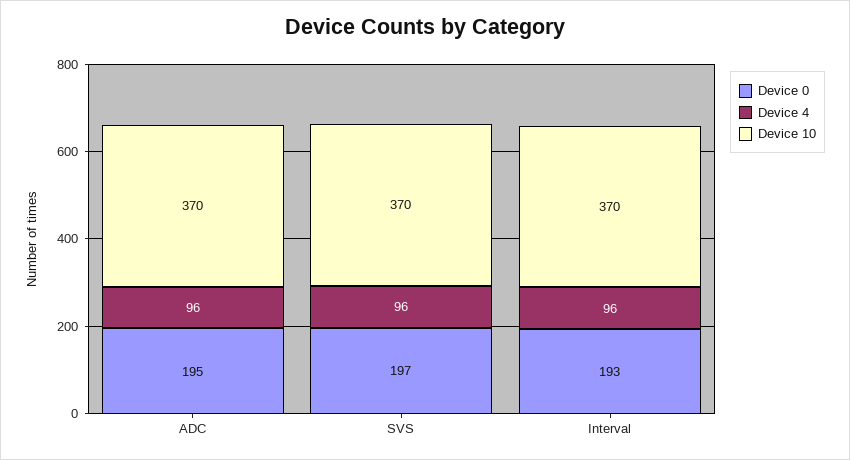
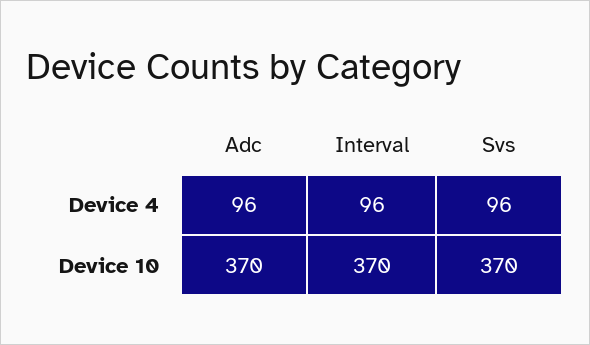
  {
-   "Device 0": {
-     "ADC": 195,
-     "SVS": 197,
-     "Interval": 193
-   },
    "Device 4": {
      "ADC": 96,
      "SVS": 96,
      "Interval": 96
    },
    "Device 10": {
      "ADC": 370,
      "SVS": 370,
      "Interval": 370
    }
  }

